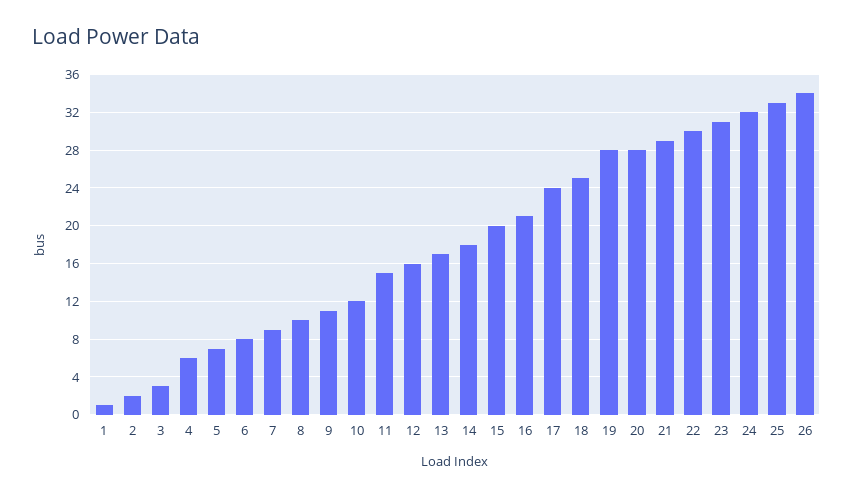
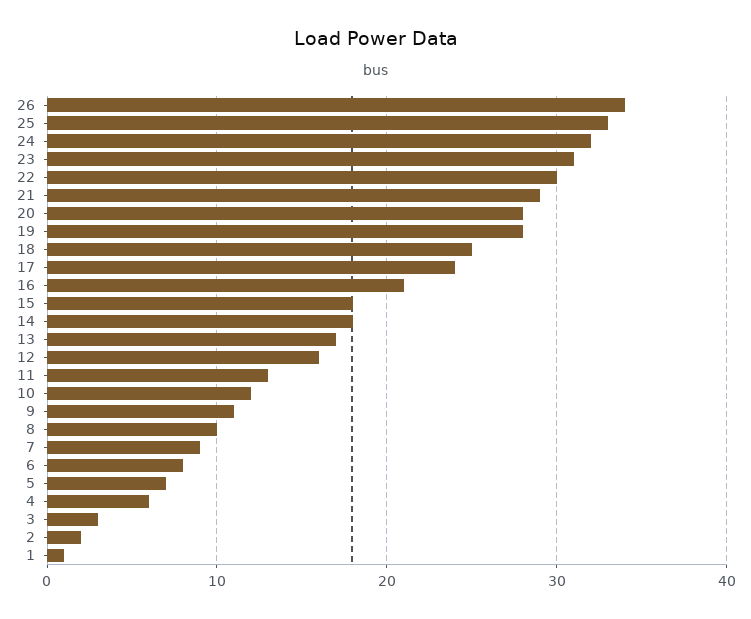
  {
    "1": 1,
    "2": 2,
    "3": 3,
    "4": 6,
    "5": 7,
    "6": 8,
    "7": 9,
    "8": 10,
    "9": 11,
    "10": 12,
-   "11": 15,
+   "11": 13,
    "12": 16,
    "13": 17,
    "14": 18,
-   "15": 20,
+   "15": 18,
    "16": 21,
    "17": 24,
    "18": 25,
    "19": 28,
    "20": 28,
    "21": 29,
    "22": 30,
    "23": 31,
    "24": 32,
    "25": 33,
    "26": 34
  }

